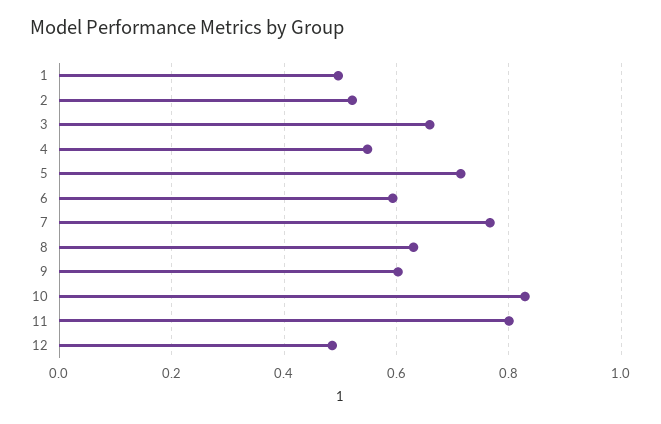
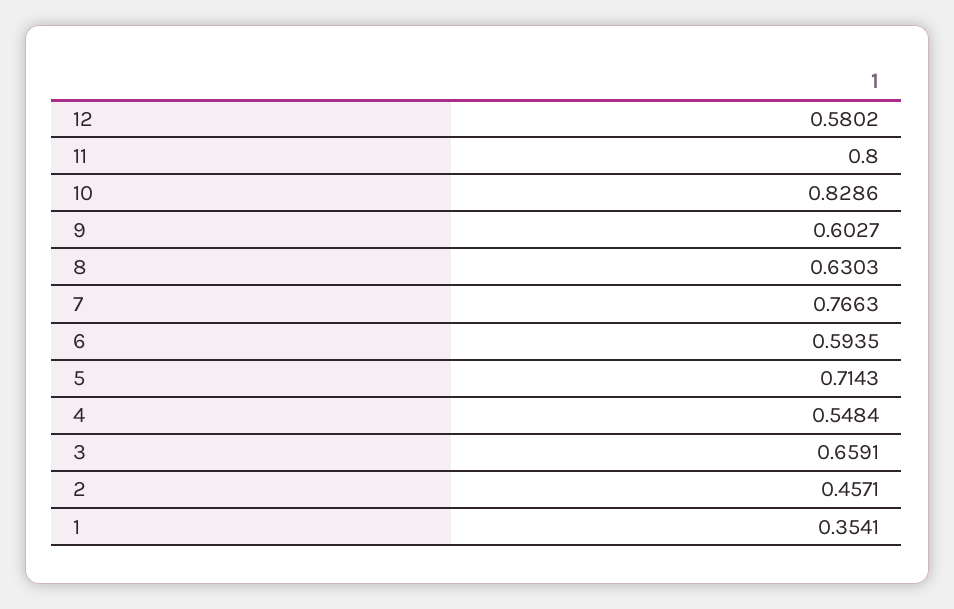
  {
-   "1": 0.5,
+   "1": 0.3541,
-   "2": 0.52,
+   "2": 0.4571,
    "3": 0.6591,
    "4": 0.5484,
    "5": 0.7143,
    "6": 0.5935,
    "7": 0.7663,
    "8": 0.6303,
    "9": 0.6027,
    "10": 0.8286,
    "11": 0.8,
-   "12": 0.48
+   "12": 0.5802
  }

